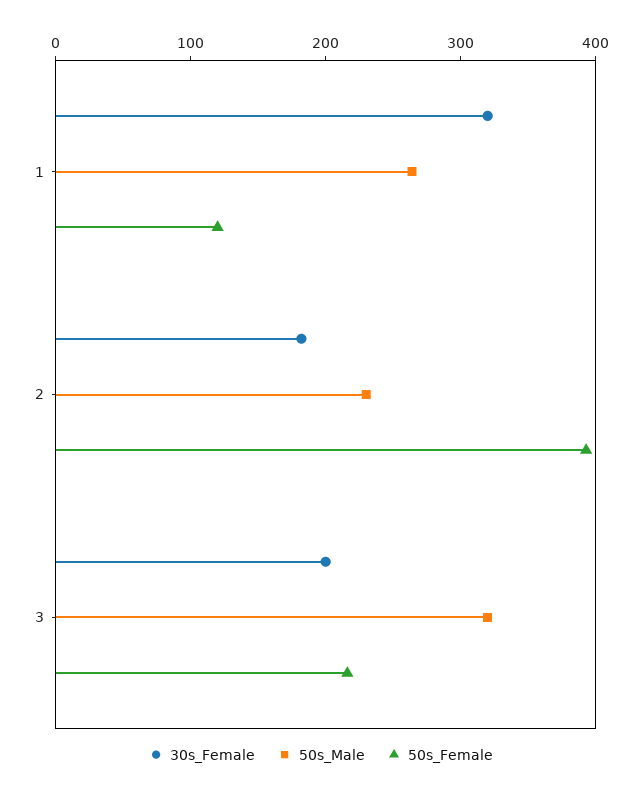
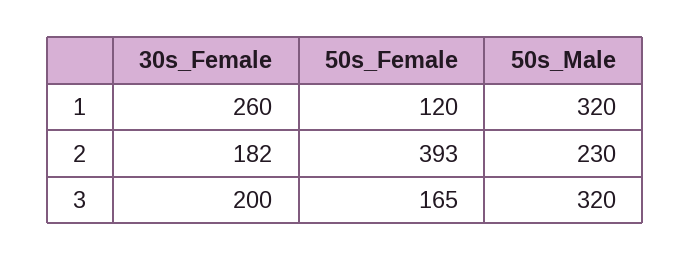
  {
    "30s_Female": {
-     "1": 320,
+     "1": 260,
      "2": 182,
      "3": 200
    },
    "50s_Male": {
-     "1": 260,
+     "1": 320,
      "2": 230,
      "3": 320
    },
    "50s_Female": {
      "1": 120,
      "2": 393,
-     "3": 220
+     "3": 165
    }
  }

